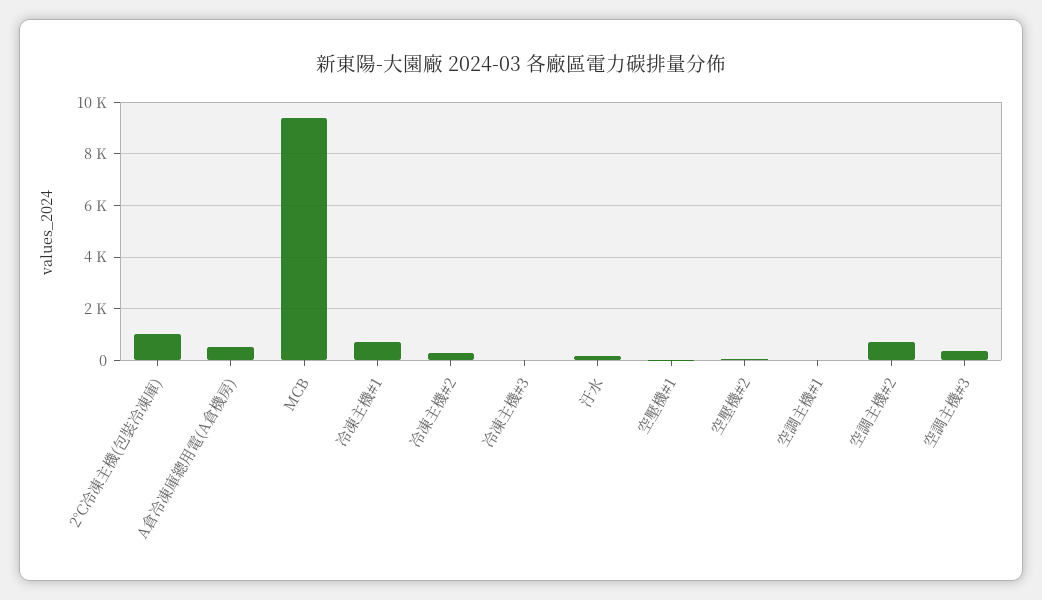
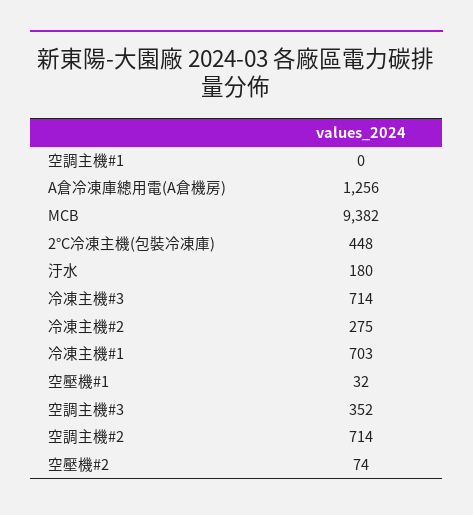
  {
-   "2°C冷凍主機(包裝冷凍庫)": 1000,
+   "2°C冷凍主機(包裝冷凍庫)": 448,
-   "A倉冷凍庫總用電(A倉機房)": 500,
+   "A倉冷凍庫總用電(A倉機房)": 1256,
    "MCB": 9382,
    "冷凍主機#1": 703,
    "冷凍主機#2": 275,
-   "冷凍主機#3": 0,
+   "冷凍主機#3": 714,
    "汙水": 180,
    "空壓機#1": 32,
    "空壓機#2": 74,
    "空調主機#1": 0,
    "空調主機#2": 714,
    "空調主機#3": 352
  }

